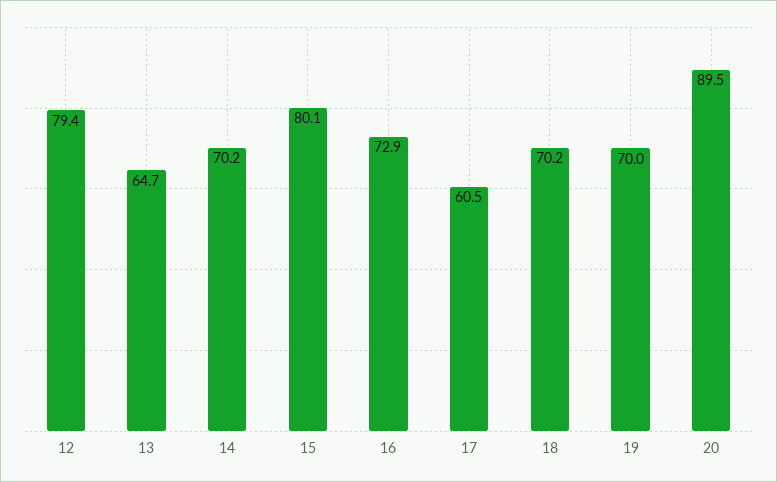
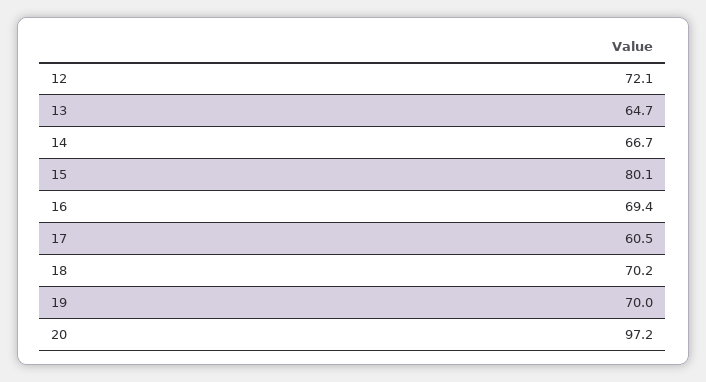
  {
-   "12": 79.4,
+   "12": 72.1,
    "13": 64.7,
-   "14": 70.2,
+   "14": 66.7,
    "15": 80.1,
-   "16": 72.9,
+   "16": 69.4,
    "17": 60.5,
    "18": 70.2,
    "19": 70,
-   "20": 89.5
+   "20": 97.2
  }

